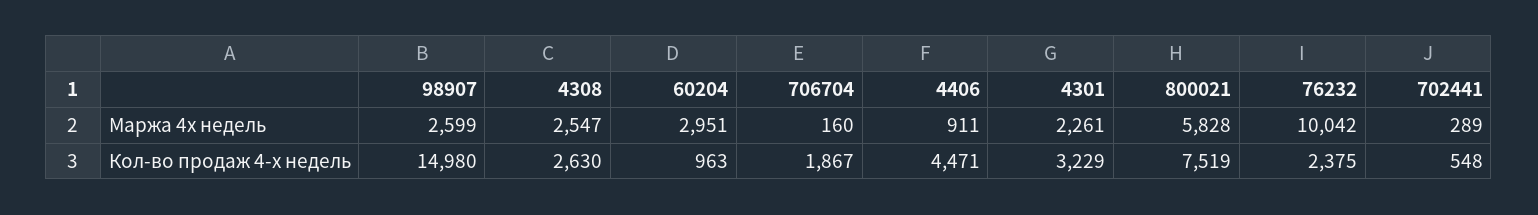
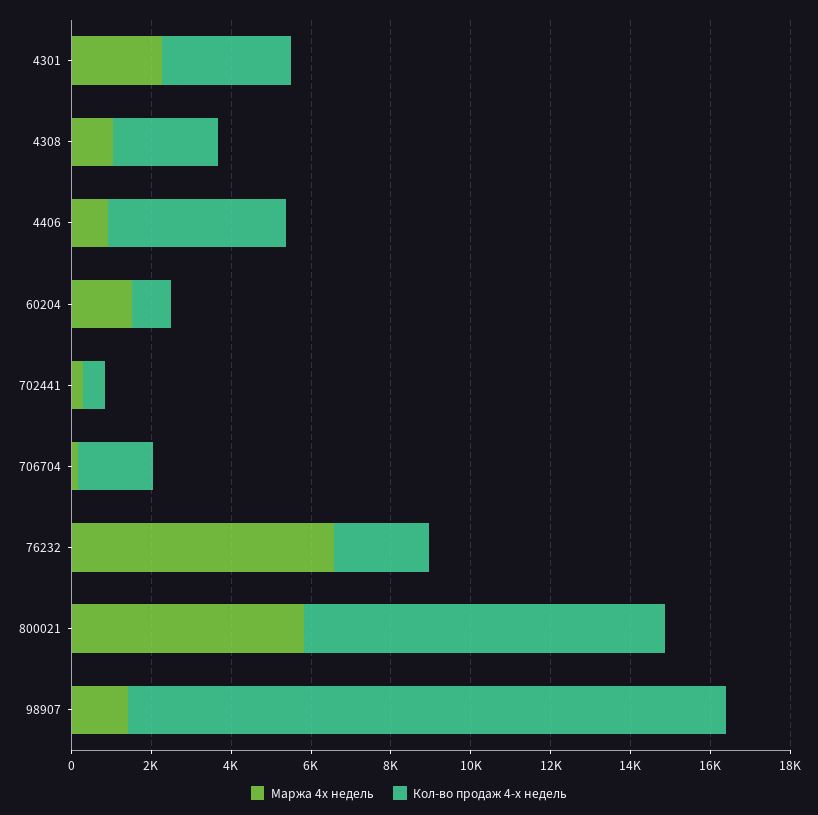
  {
    "Маржа 4х недель": {
-     "98907": 2599,
+     "98907": 1500,
-     "4308": 2547,
+     "4308": 1000,
-     "60204": 2951,
+     "60204": 1500,
      "706704": 160,
      "4406": 911,
      "4301": 2261,
      "800021": 5828,
-     "76232": 10042,
+     "76232": 6500,
      "702441": 289
    },
    "Кол-во продаж 4-х недель": {
      "98907": 14980,
      "4308": 2630,
      "60204": 963,
      "706704": 1867,
      "4406": 4471,
      "4301": 3229,
-     "800021": 7519,
+     "800021": 9000,
      "76232": 2375,
      "702441": 548
    }
  }

